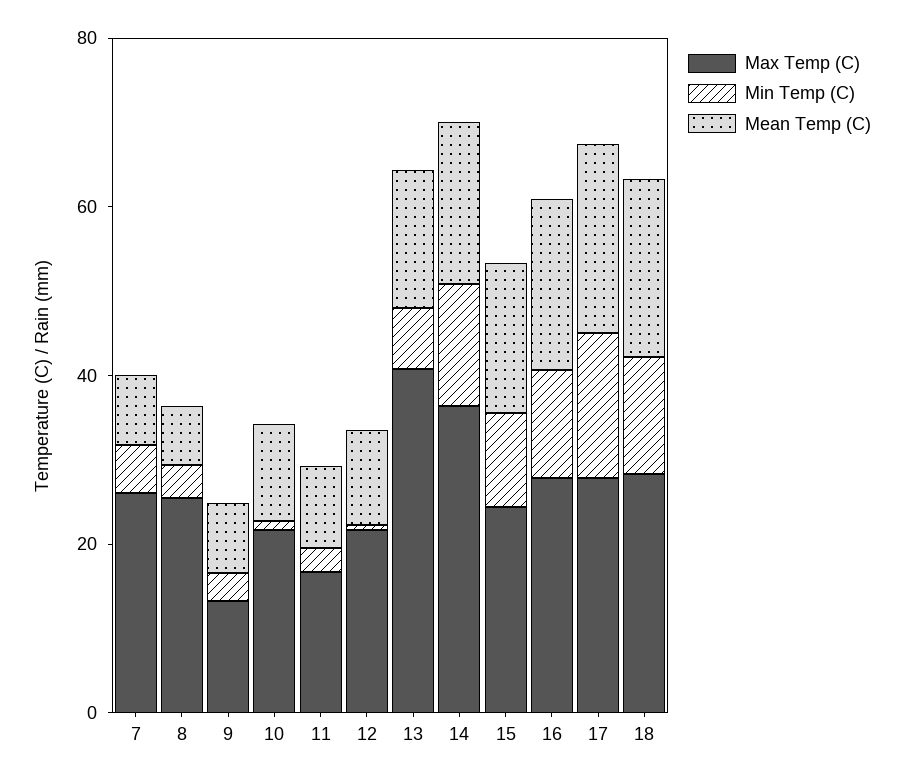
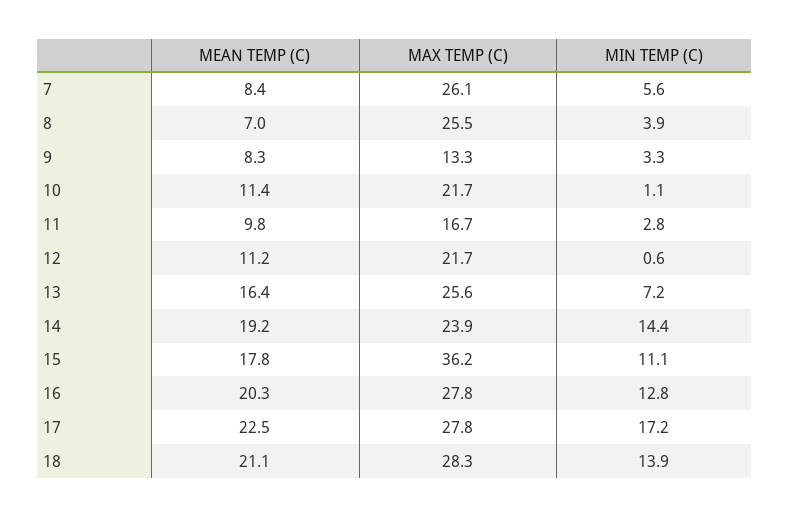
  {
    "Max Temp (C)": {
      "7": 26.1,
      "8": 25.5,
      "9": 13.3,
      "10": 21.7,
      "11": 16.7,
      "12": 21.7,
-     "13": 40,
+     "13": 25.6,
-     "14": 35,
+     "14": 23.9,
-     "15": 25,
+     "15": 36.2,
      "16": 27.8,
      "17": 27.8,
      "18": 28.3
    },
    "Min Temp (C)": {
      "7": 5.6,
      "8": 3.9,
      "9": 3.3,
      "10": 1.1,
      "11": 2.8,
      "12": 0.6,
      "13": 7.2,
      "14": 14.4,
      "15": 11.1,
      "16": 12.8,
      "17": 17.2,
      "18": 13.9
    },
    "Mean Temp (C)": {
      "7": 8.4,
      "8": 7,
      "9": 8.3,
      "10": 11.4,
      "11": 9.8,
      "12": 11.2,
      "13": 16.4,
      "14": 19.2,
      "15": 17.8,
      "16": 20.3,
      "17": 22.5,
      "18": 21.1
    }
  }

